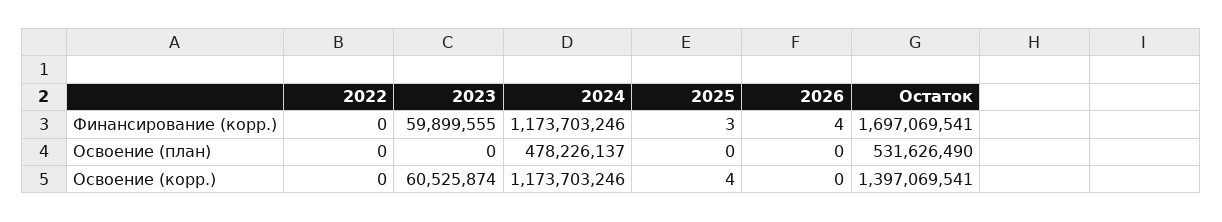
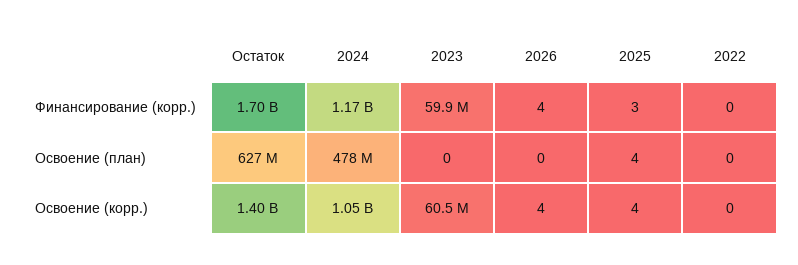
  {
    "2022": {
      "Финансирование (корр.)": 0,
      "Освоение (план)": 0,
      "Освоение (корр.)": 0
    },
    "2023": {
      "Финансирование (корр.)": 59899555,
      "Освоение (план)": 0,
      "Освоение (корр.)": 60525874
    },
    "2024": {
      "Финансирование (корр.)": 1173703246,
      "Освоение (план)": 478226137,
-     "Освоение (корр.)": 1173703246
+     "Освоение (корр.)": 1050000000
    },
    "2025": {
      "Финансирование (корр.)": 3,
-     "Освоение (план)": 0,
+     "Освоение (план)": 4,
      "Освоение (корр.)": 4
    },
    "2026": {
      "Финансирование (корр.)": 4,
      "Освоение (план)": 0,
-     "Освоение (корр.)": 0
+     "Освоение (корр.)": 4
    },
    "Остаток": {
      "Финансирование (корр.)": 1697069541,
-     "Освоение (план)": 531626490,
+     "Освоение (план)": 627000000,
      "Освоение (корр.)": 1397069541
    }
  }

